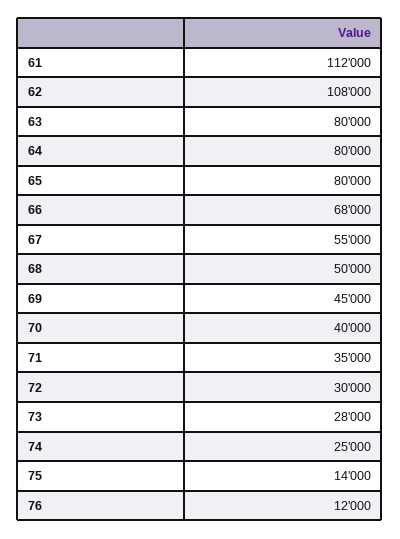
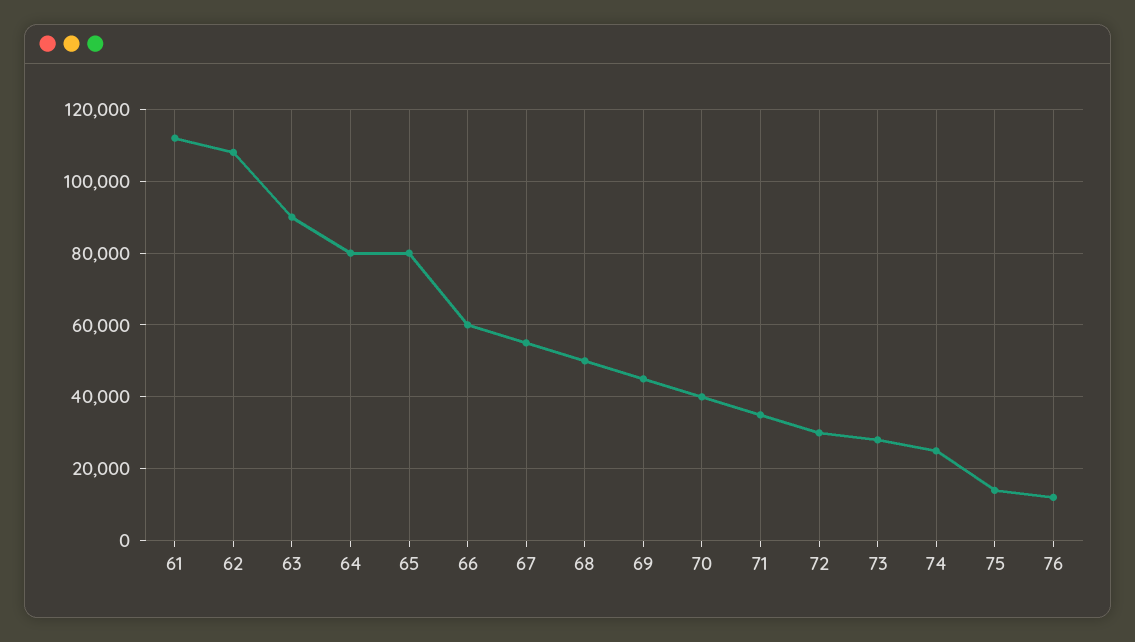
  {
    "61": 112000,
    "62": 108000,
-   "63": 80000,
+   "63": 90000,
    "64": 80000,
    "65": 80000,
-   "66": 68000,
+   "66": 60000,
    "67": 55000,
    "68": 50000,
    "69": 45000,
    "70": 40000,
    "71": 35000,
    "72": 30000,
    "73": 28000,
    "74": 25000,
    "75": 14000,
    "76": 12000
  }

